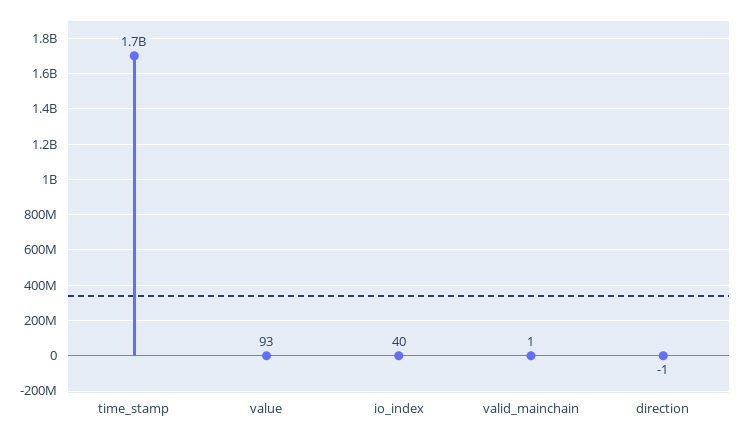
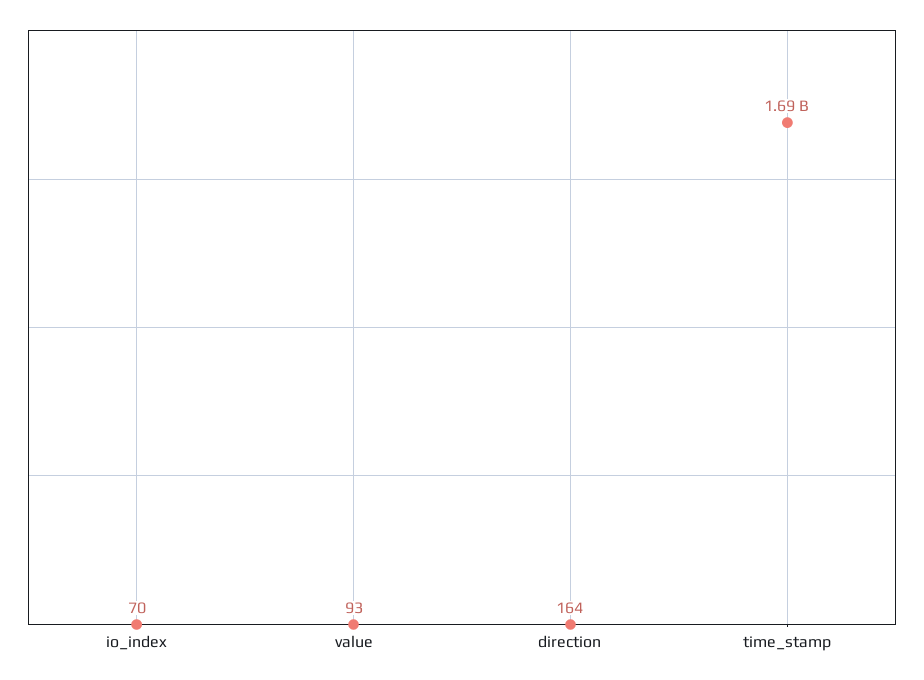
  {
    "time_stamp": 1690000000,
    "value": 93,
-   "io_index": 40,
+   "io_index": 70,
-   "valid_mainchain": 1,
-   "direction": -1
+   "direction": 164
  }

